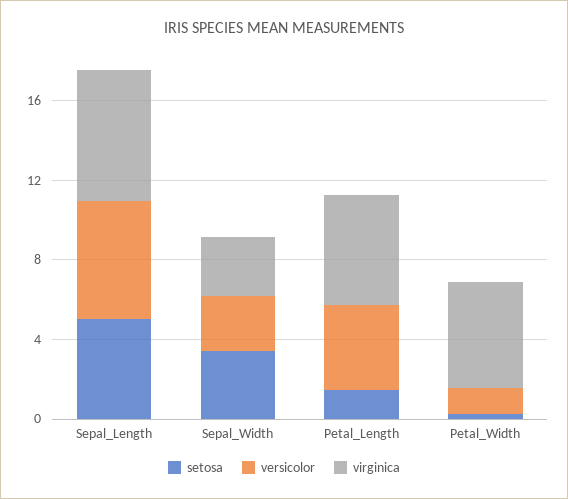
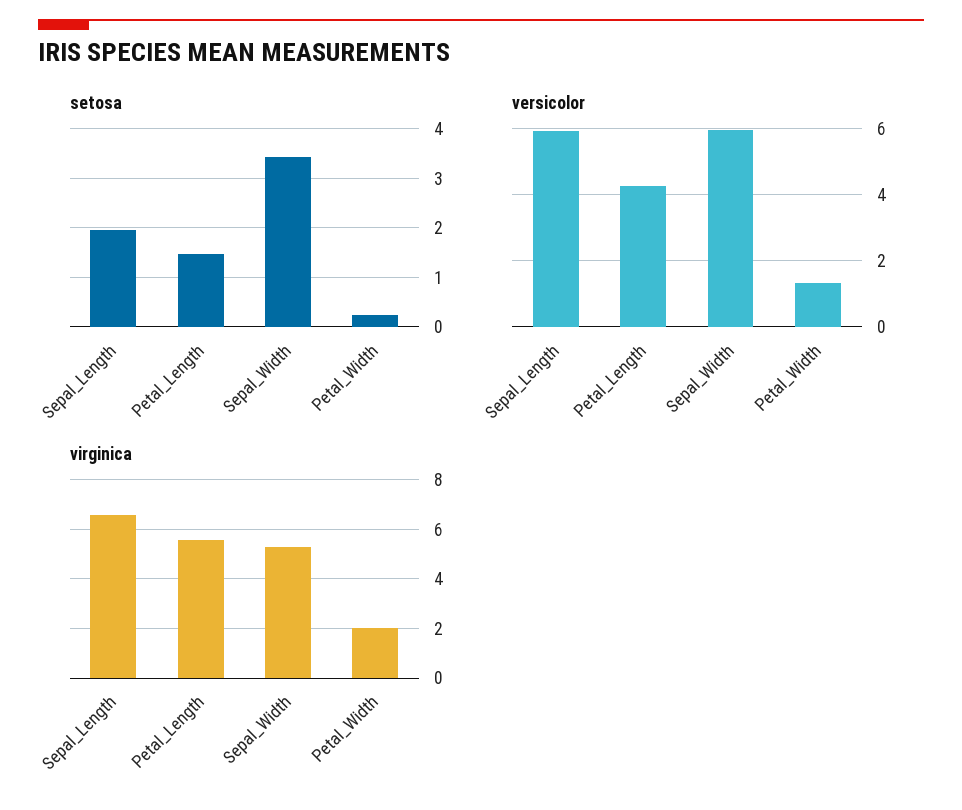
  {
    "setosa": {
-     "Sepal_Length": 5,
+     "Sepal_Length": 2,
      "Sepal_Width": 3.4,
      "Petal_Length": 1.4,
      "Petal_Width": 0.2
    },
    "versicolor": {
      "Sepal_Length": 6,
-     "Sepal_Width": 3,
+     "Sepal_Width": 6,
      "Petal_Length": 4.2,
      "Petal_Width": 1.4
    },
    "virginica": {
      "Sepal_Length": 6.5,
-     "Sepal_Width": 3,
+     "Sepal_Width": 5.25,
      "Petal_Length": 5.5,
-     "Petal_Width": 5
+     "Petal_Width": 2
    }
  }

